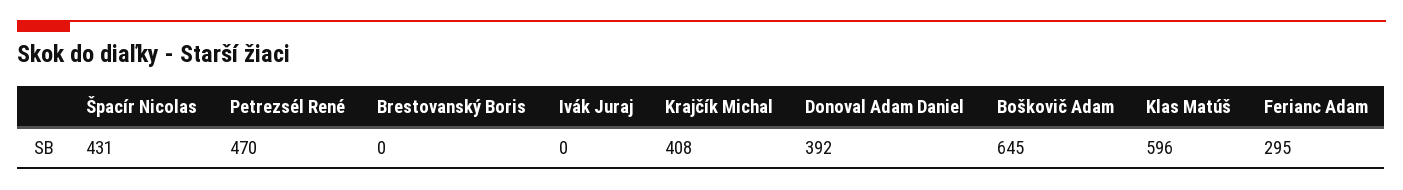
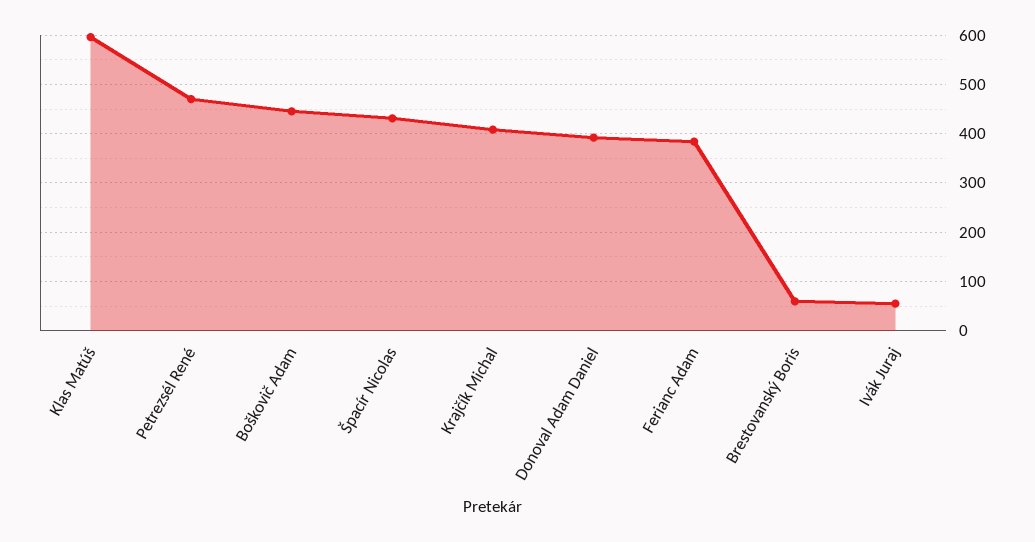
  {
    "Špacír Nicolas": 431,
    "Petrezsél René": 470,
-   "Brestovanský Boris": 0,
+   "Brestovanský Boris": 60,
-   "Ivák Juraj": 0,
+   "Ivák Juraj": 60,
    "Krajčík Michal": 408,
    "Donoval Adam Daniel": 392,
-   "Boškovič Adam": 645,
+   "Boškovič Adam": 440,
    "Klas Matúš": 596,
-   "Ferianc Adam": 295
+   "Ferianc Adam": 380
  }

